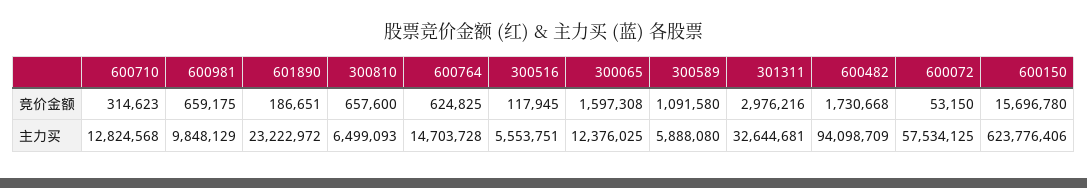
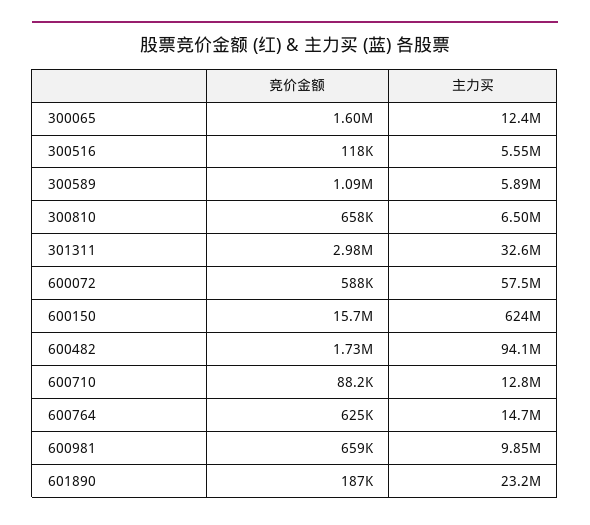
  {
    "600710": {
-     "竞价金额": 314623,
+     "竞价金额": 88200,
      "主力买": 12824568
    },
    "600981": {
      "竞价金额": 659175,
      "主力买": 9848129
    },
    "601890": {
      "竞价金额": 186651,
      "主力买": 23222972
    },
    "300810": {
      "竞价金额": 657600,
      "主力买": 6499093
    },
    "600764": {
      "竞价金额": 624825,
      "主力买": 14703728
    },
    "300516": {
      "竞价金额": 117945,
      "主力买": 5553751
    },
    "300065": {
      "竞价金额": 1597308,
      "主力买": 12376025
    },
    "300589": {
      "竞价金额": 1091580,
      "主力买": 5888080
    },
    "301311": {
      "竞价金额": 2976216,
      "主力买": 32644681
    },
    "600482": {
      "竞价金额": 1730668,
      "主力买": 94098709
    },
    "600072": {
-     "竞价金额": 53150,
+     "竞价金额": 588000,
      "主力买": 57534125
    },
    "600150": {
      "竞价金额": 15696780,
      "主力买": 623776406
    }
  }

